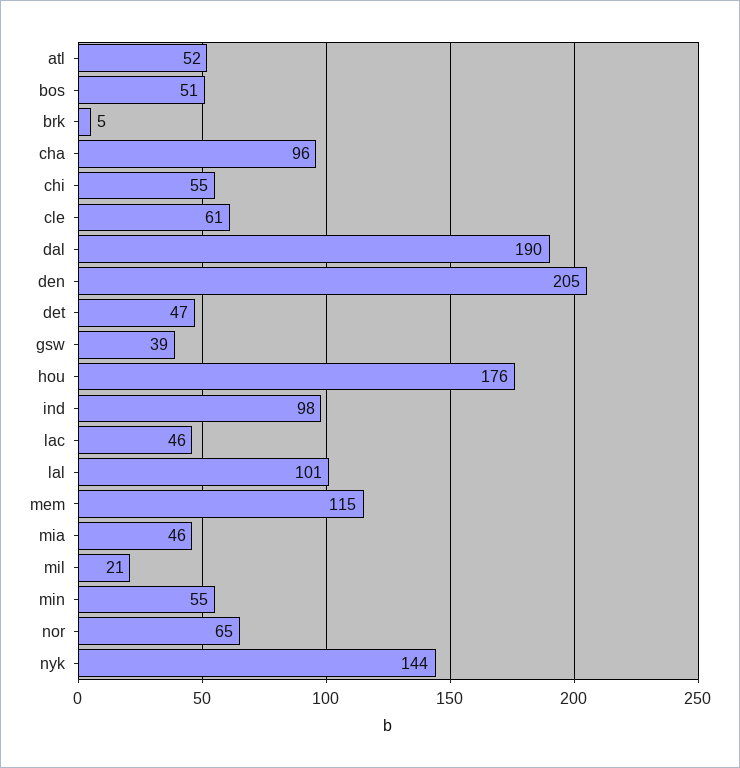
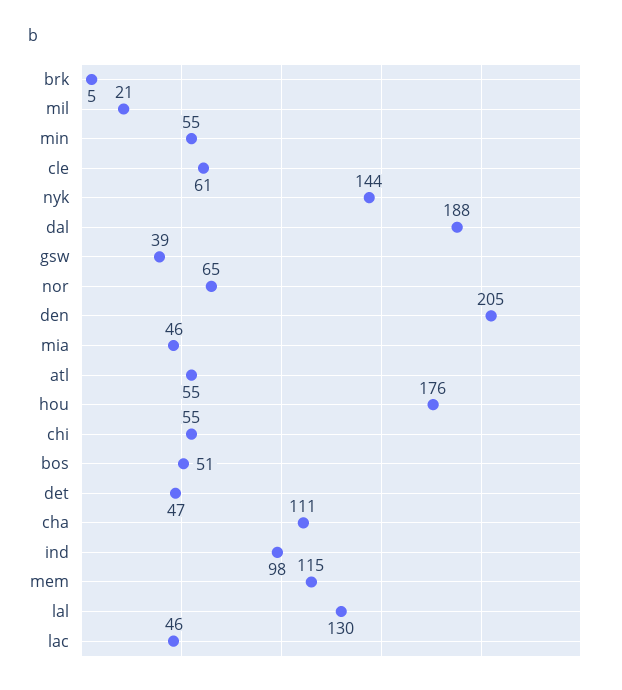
  {
-   "atl": 52,
+   "atl": 55,
    "bos": 51,
    "brk": 5,
-   "cha": 96,
+   "cha": 111,
    "chi": 55,
    "cle": 61,
-   "dal": 190,
+   "dal": 188,
    "den": 205,
    "det": 47,
    "gsw": 39,
    "hou": 176,
    "ind": 98,
    "lac": 46,
-   "lal": 101,
+   "lal": 130,
    "mem": 115,
    "mia": 46,
    "mil": 21,
    "min": 55,
    "nor": 65,
    "nyk": 144
  }

